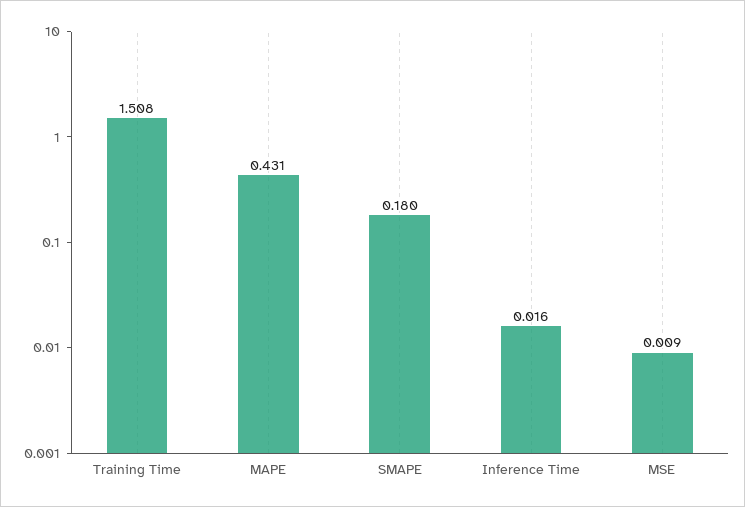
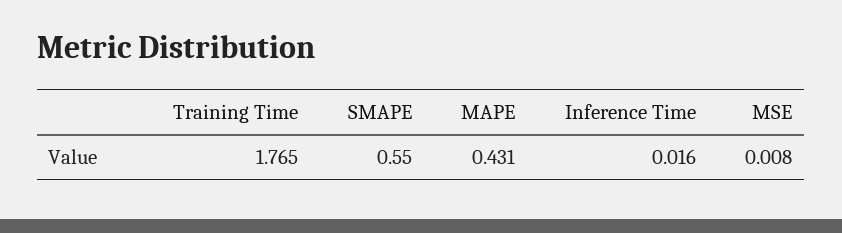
  {
-   "Training Time": 1.508,
+   "Training Time": 1.765,
    "MAPE": 0.431,
-   "SMAPE": 0.18,
+   "SMAPE": 0.55,
    "Inference Time": 0.016,
-   "MSE": 0.009
+   "MSE": 0.008
  }

